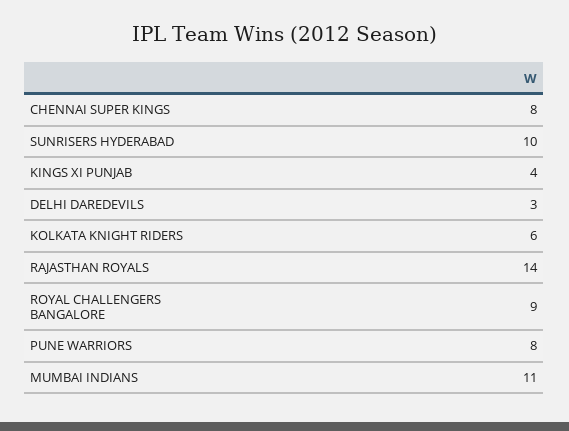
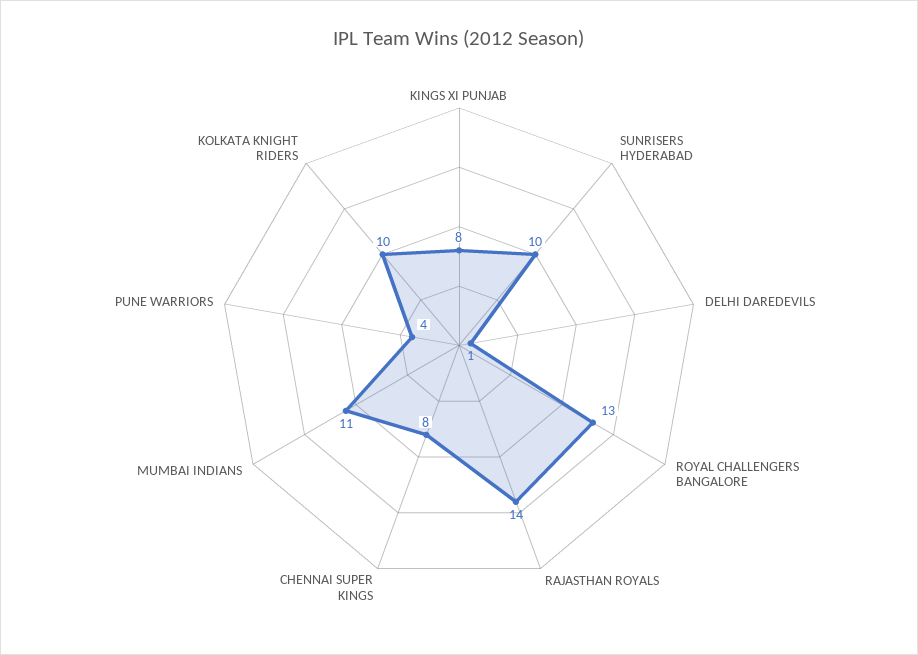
  {
    "CHENNAI SUPER KINGS": 8,
    "SUNRISERS HYDERABAD": 10,
-   "KINGS XI PUNJAB": 4,
+   "KINGS XI PUNJAB": 8,
-   "DELHI DAREDEVILS": 3,
+   "DELHI DAREDEVILS": 1,
-   "KOLKATA KNIGHT RIDERS": 6,
+   "KOLKATA KNIGHT RIDERS": 10,
    "RAJASTHAN ROYALS": 14,
-   "ROYAL CHALLENGERS BANGALORE": 9,
+   "ROYAL CHALLENGERS BANGALORE": 13,
-   "PUNE WARRIORS": 8,
+   "PUNE WARRIORS": 4,
    "MUMBAI INDIANS": 11
  }

